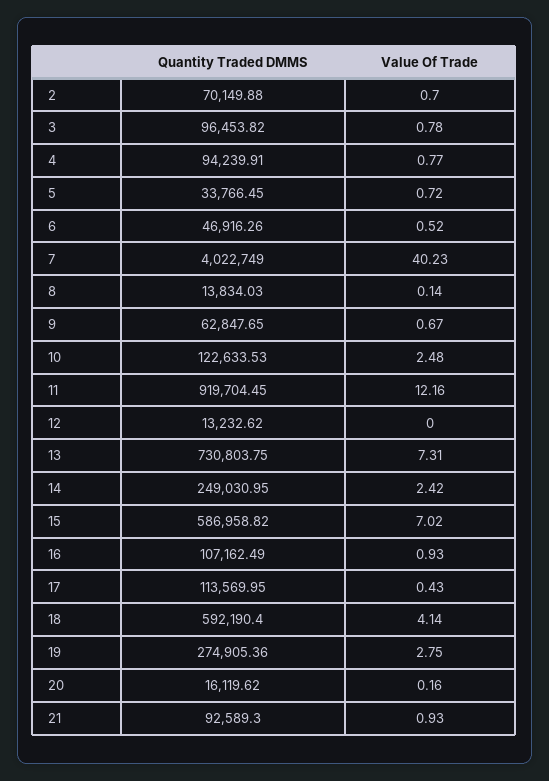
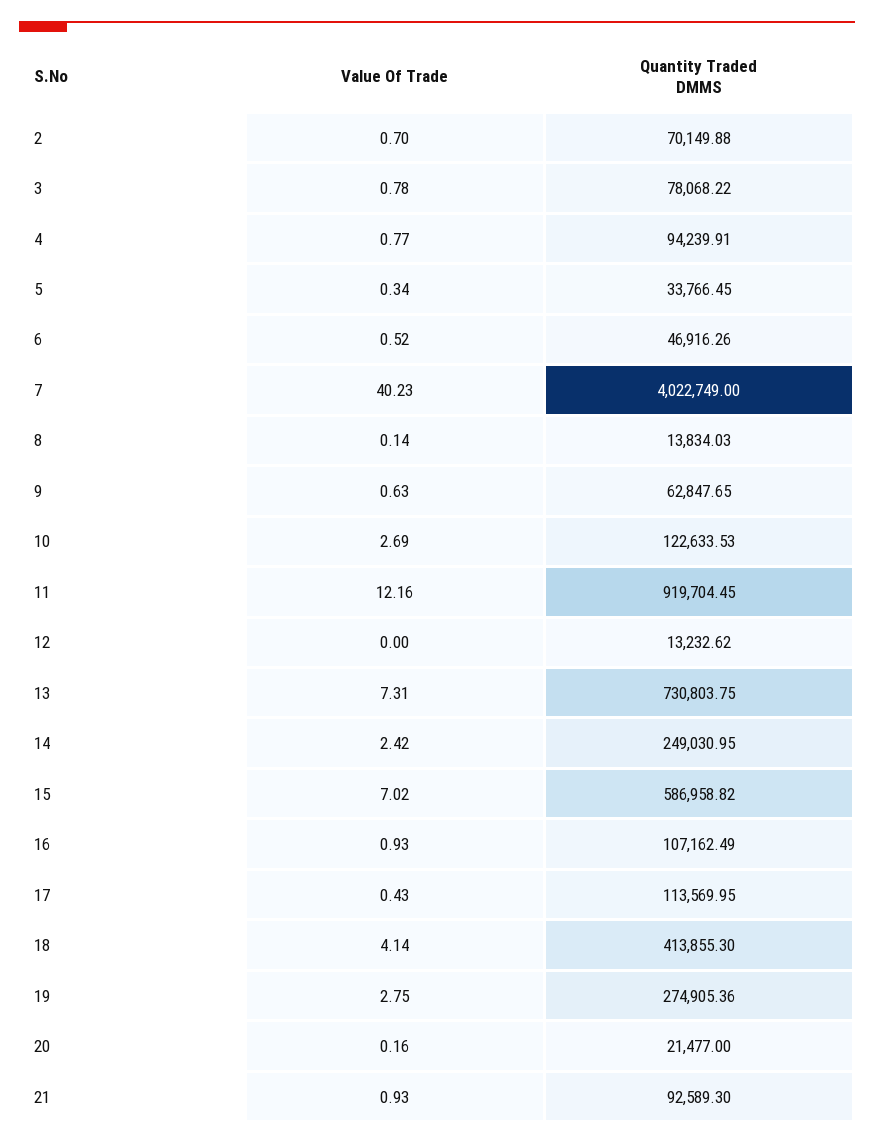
  {
    "Quantity Traded DMMS": {
      "2": 70149.88,
-     "3": 96453.82,
+     "3": 78068.22,
      "4": 94239.91,
      "5": 33766.45,
      "6": 46916.26,
      "7": 4022749,
      "8": 13834.03,
      "9": 62847.65,
      "10": 122633.53,
      "11": 919704.45,
      "12": 13232.62,
      "13": 730803.75,
      "14": 249030.95,
      "15": 586958.82,
      "16": 107162.49,
      "17": 113569.95,
-     "18": 592190.4,
+     "18": 413855.3,
      "19": 274905.36,
-     "20": 16119.62,
+     "20": 21477,
      "21": 92589.3
    },
    "Value Of Trade": {
      "2": 0.7,
      "3": 0.78,
      "4": 0.77,
-     "5": 0.72,
+     "5": 0.34,
      "6": 0.52,
      "7": 40.23,
      "8": 0.14,
-     "9": 0.67,
+     "9": 0.63,
-     "10": 2.48,
+     "10": 2.69,
      "11": 12.16,
      "12": 0,
      "13": 7.31,
      "14": 2.42,
      "15": 7.02,
      "16": 0.93,
      "17": 0.43,
      "18": 4.14,
      "19": 2.75,
      "20": 0.16,
      "21": 0.93
    }
  }

